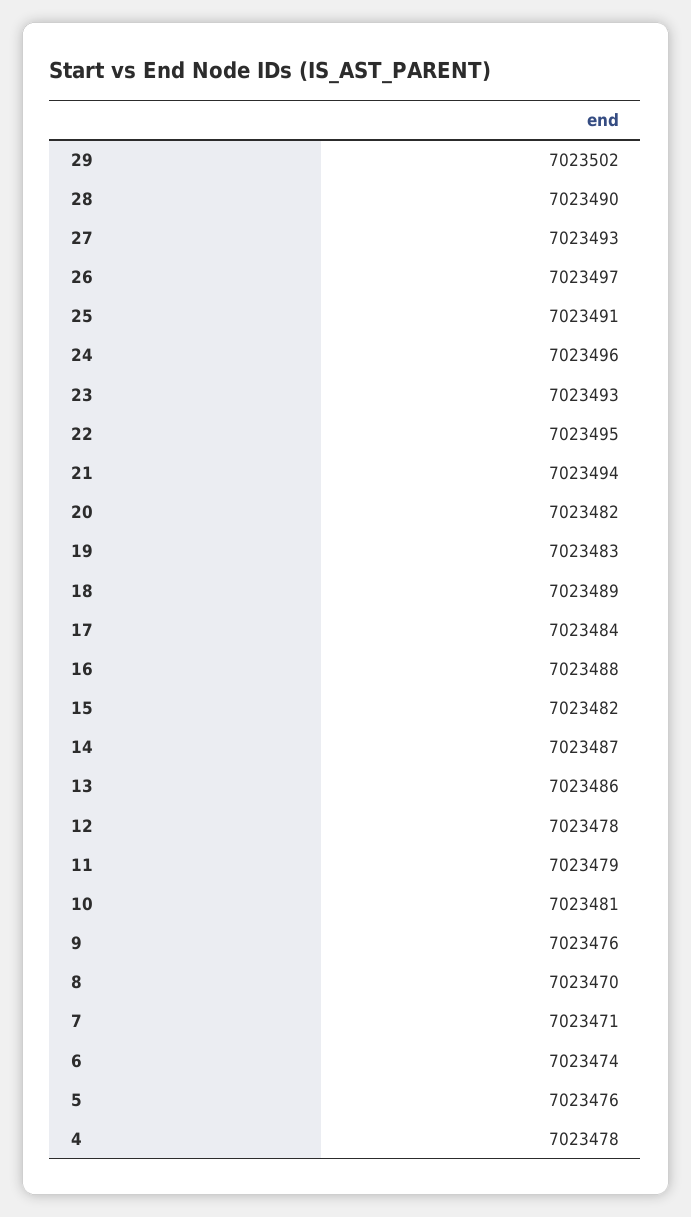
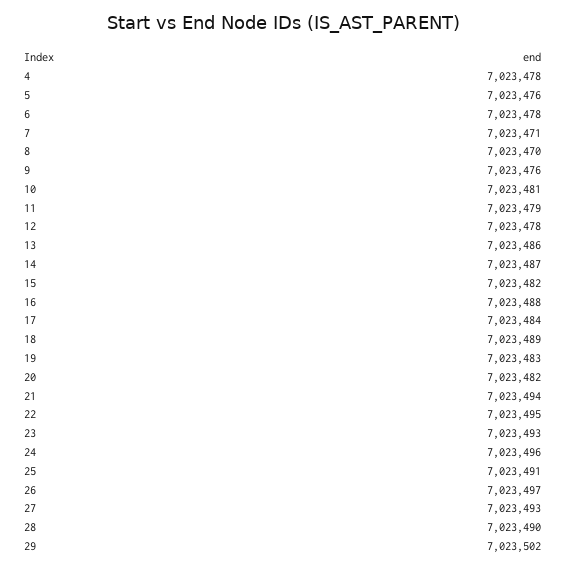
  {
    "29": 7023502,
    "28": 7023490,
    "27": 7023493,
    "26": 7023497,
    "25": 7023491,
    "24": 7023496,
    "23": 7023493,
    "22": 7023495,
    "21": 7023494,
    "20": 7023482,
    "19": 7023483,
    "18": 7023489,
    "17": 7023484,
    "16": 7023488,
    "15": 7023482,
    "14": 7023487,
    "13": 7023486,
    "12": 7023478,
    "11": 7023479,
    "10": 7023481,
    "9": 7023476,
    "8": 7023470,
    "7": 7023471,
-   "6": 7023474,
+   "6": 7023478,
    "5": 7023476,
    "4": 7023478
  }

